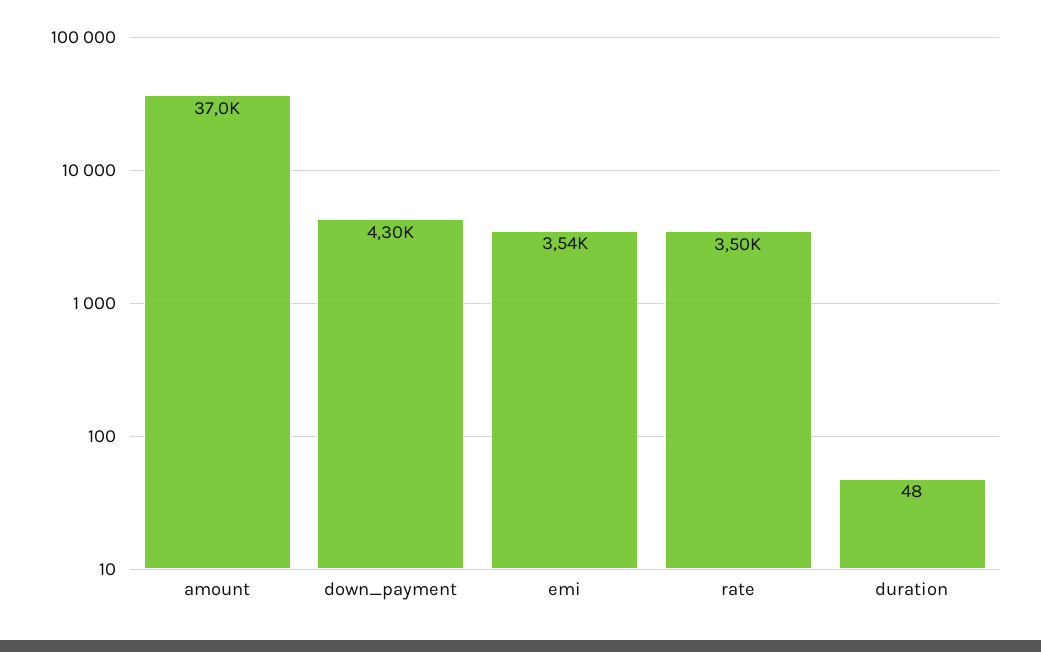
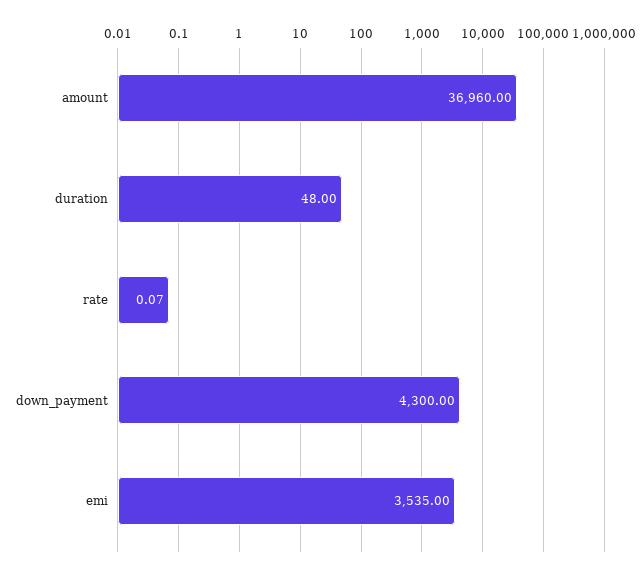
  {
    "amount": 36960,
    "down_payment": 4300,
    "emi": 3535,
-   "rate": 3500,
+   "rate": 0.07,
    "duration": 48
  }

